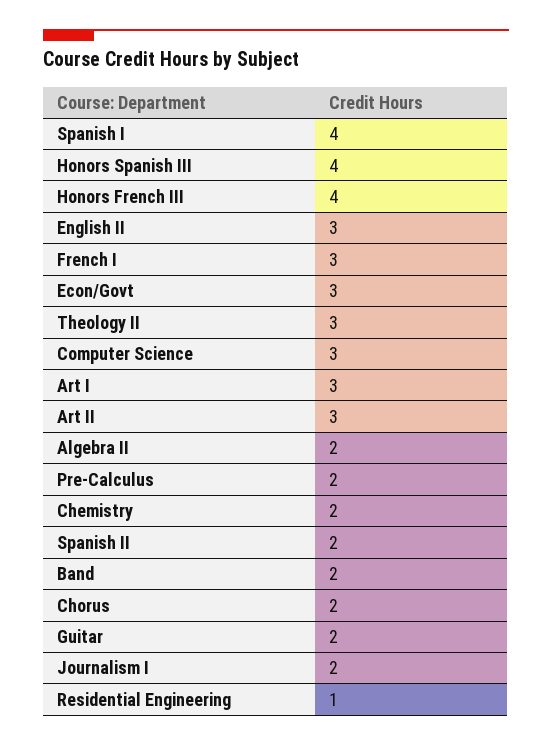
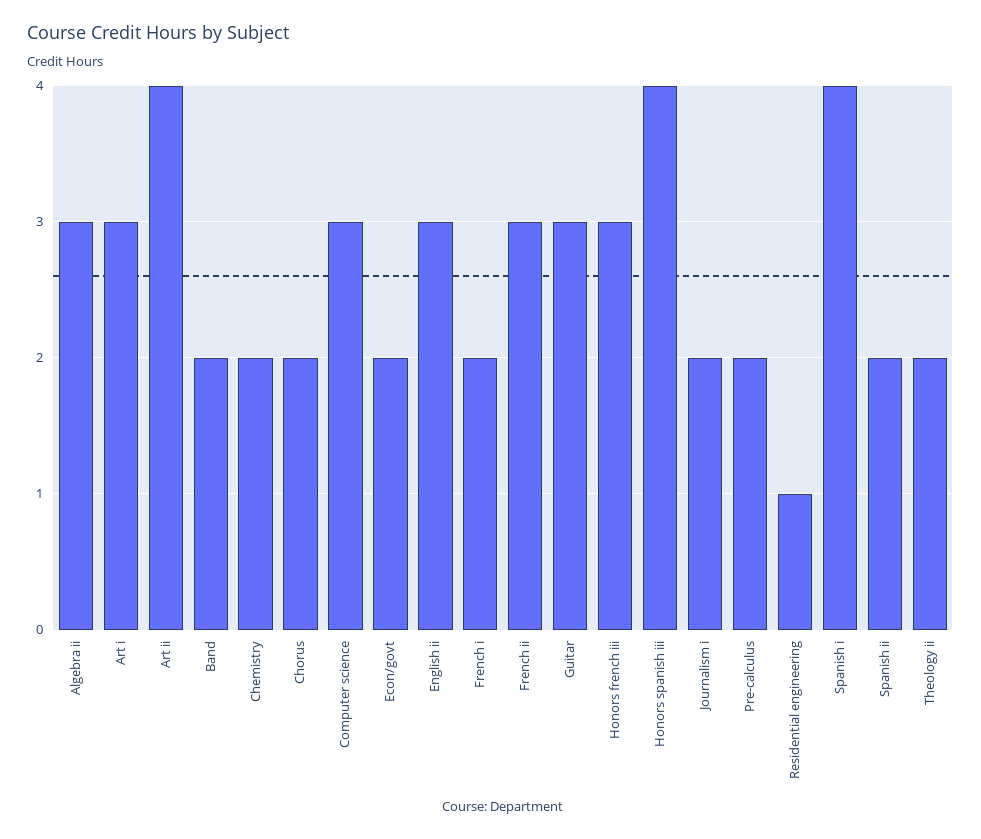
  {
    "Spanish I": 4,
    "Honors Spanish III": 4,
-   "Honors French III": 4,
+   "Honors French III": 3,
    "English II": 3,
-   "French I": 3,
+   "French I": 2,
-   "Econ/Govt": 3,
+   "Econ/Govt": 2,
-   "Theology II": 3,
+   "Theology II": 2,
    "Computer Science": 3,
    "Art I": 3,
-   "Art II": 3,
+   "Art II": 4,
-   "Algebra II": 2,
+   "Algebra II": 3,
    "Pre-Calculus": 2,
    "Chemistry": 2,
    "Spanish II": 2,
    "Band": 2,
    "Chorus": 2,
-   "Guitar": 2,
+   "Guitar": 3,
    "Journalism I": 2,
-   "Residential Engineering": 1
+   "Residential Engineering": 1,
+   "French ii": 3
  }

